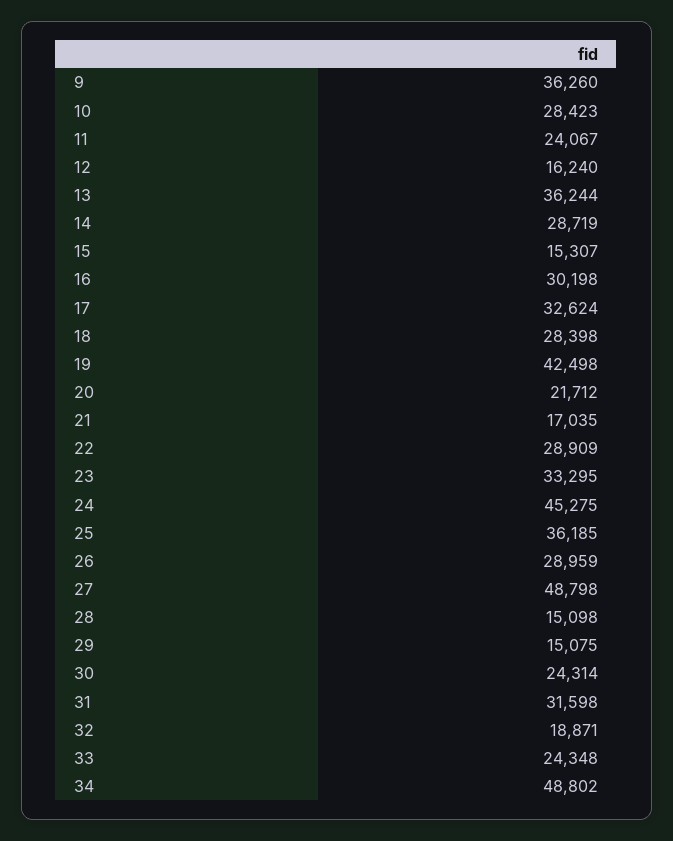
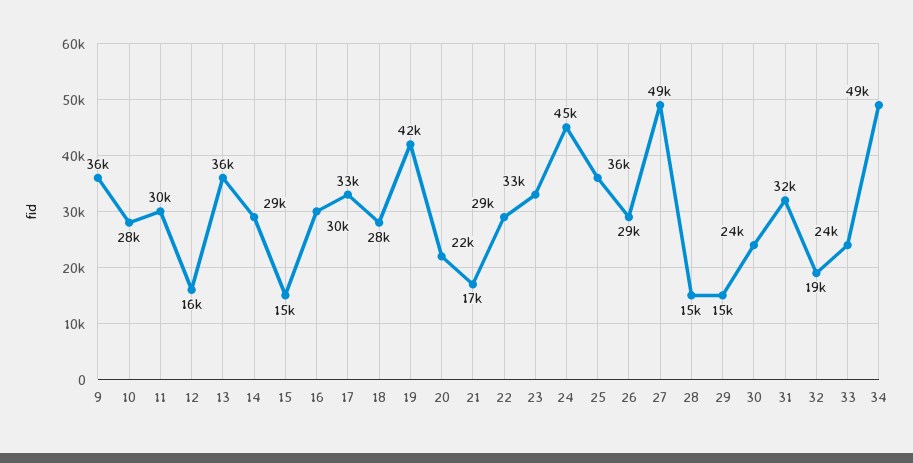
  {
    "9": 36260,
    "10": 28423,
-   "11": 24067,
+   "11": 30000,
    "12": 16240,
    "13": 36244,
    "14": 28719,
    "15": 15307,
    "16": 30198,
    "17": 32624,
    "18": 28398,
    "19": 42498,
    "20": 21712,
    "21": 17035,
    "22": 28909,
    "23": 33295,
    "24": 45275,
    "25": 36185,
    "26": 28959,
    "27": 48798,
    "28": 15098,
    "29": 15075,
    "30": 24314,
    "31": 31598,
    "32": 18871,
    "33": 24348,
    "34": 48802
  }

